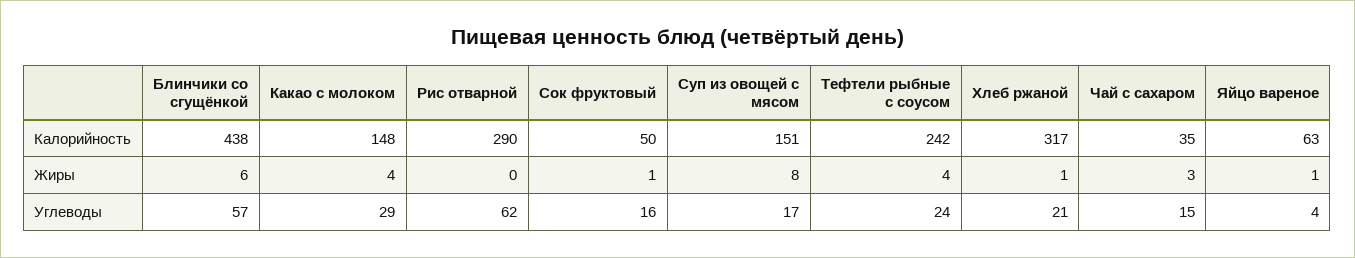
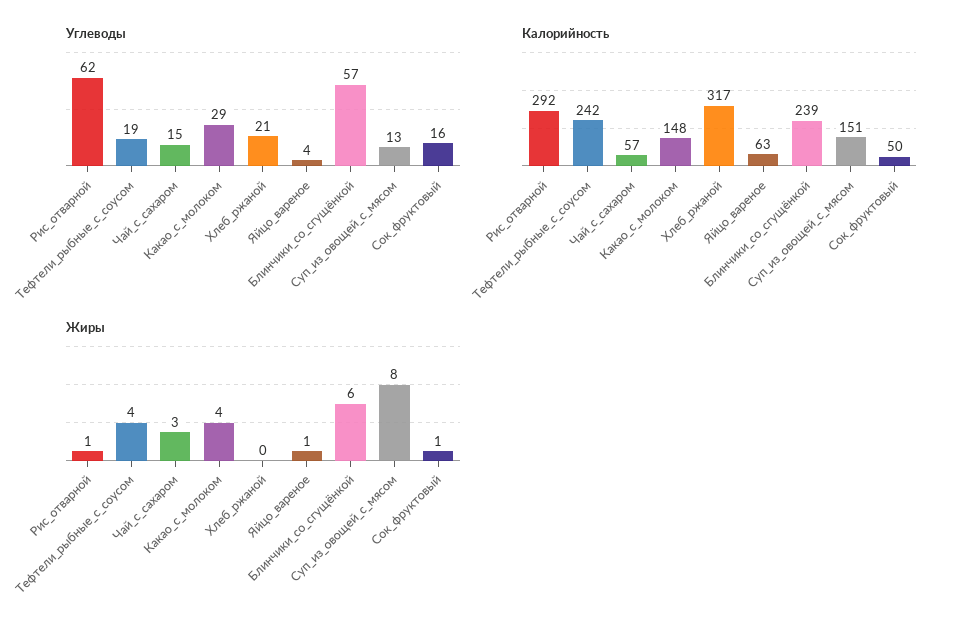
  {
    "Калорийность": {
-     "Блинчики со сгущёнкой": 438,
+     "Блинчики со сгущёнкой": 239,
      "Какао с молоком": 148,
-     "Рис отварной": 290,
+     "Рис отварной": 292,
      "Сок фруктовый": 50,
      "Суп из овощей с мясом": 151,
      "Тефтели рыбные с соусом": 242,
      "Хлеб ржаной": 317,
-     "Чай с сахаром": 35,
+     "Чай с сахаром": 57,
      "Яйцо вареное": 63
    },
    "Жиры": {
      "Блинчики со сгущёнкой": 6,
      "Какао с молоком": 4,
-     "Рис отварной": 0,
+     "Рис отварной": 1,
      "Сок фруктовый": 1,
      "Суп из овощей с мясом": 8,
      "Тефтели рыбные с соусом": 4,
-     "Хлеб ржаной": 1,
+     "Хлеб ржаной": 0,
      "Чай с сахаром": 3,
      "Яйцо вареное": 1
    },
    "Углеводы": {
      "Блинчики со сгущёнкой": 57,
      "Какао с молоком": 29,
      "Рис отварной": 62,
      "Сок фруктовый": 16,
-     "Суп из овощей с мясом": 17,
+     "Суп из овощей с мясом": 13,
-     "Тефтели рыбные с соусом": 24,
+     "Тефтели рыбные с соусом": 19,
      "Хлеб ржаной": 21,
      "Чай с сахаром": 15,
      "Яйцо вареное": 4
    }
  }

